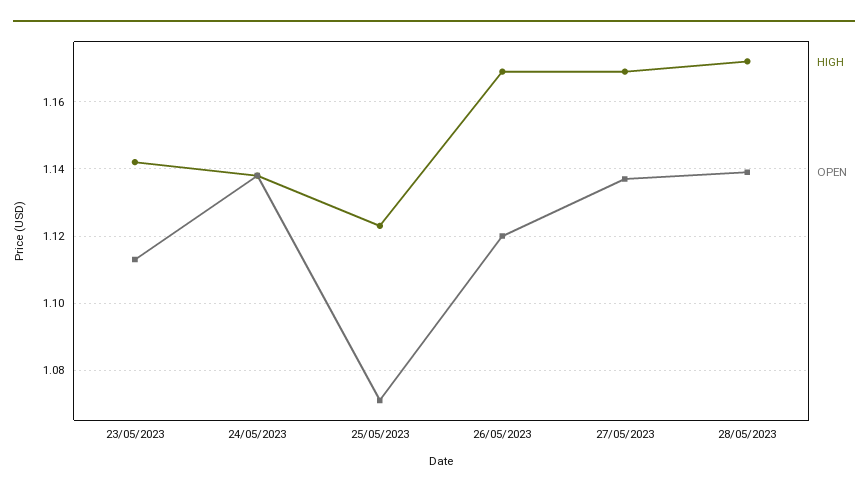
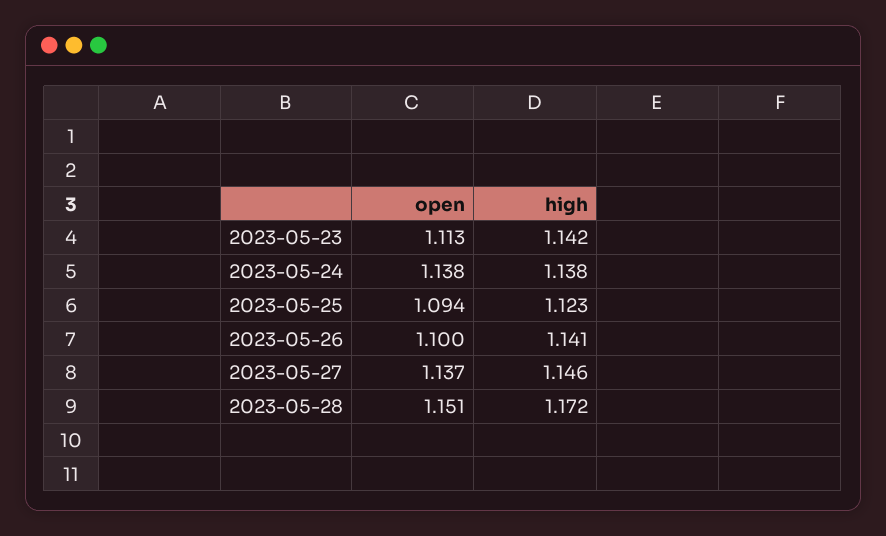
  {
    "HIGH": {
      "23/05/2023": 1.142,
      "24/05/2023": 1.138,
      "25/05/2023": 1.123,
-     "26/05/2023": 1.17,
+     "26/05/2023": 1.141,
-     "27/05/2023": 1.17,
+     "27/05/2023": 1.146,
      "28/05/2023": 1.172
    },
    "OPEN": {
      "23/05/2023": 1.113,
      "24/05/2023": 1.138,
-     "25/05/2023": 1.07,
+     "25/05/2023": 1.094,
-     "26/05/2023": 1.12,
+     "26/05/2023": 1.1,
      "27/05/2023": 1.137,
-     "28/05/2023": 1.14
+     "28/05/2023": 1.151
    }
  }

